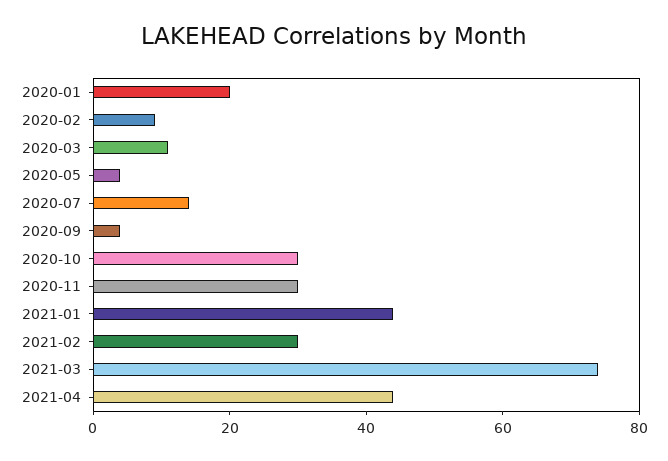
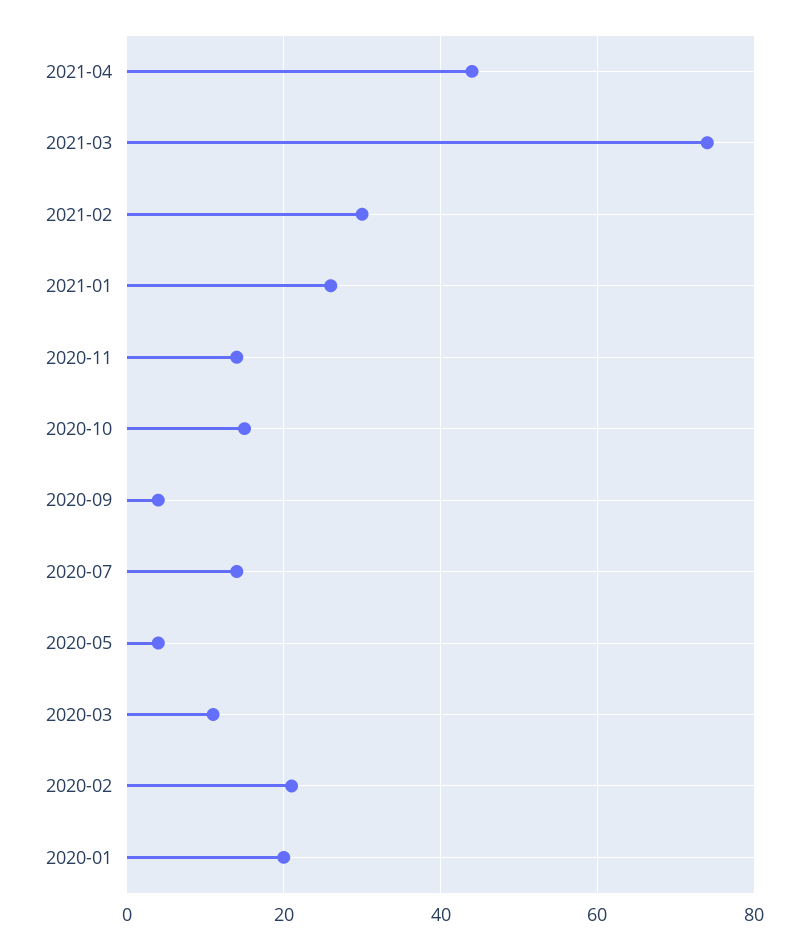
  {
    "2020-01": 20,
-   "2020-02": 10,
+   "2020-02": 20,
    "2020-03": 10,
    "2020-05": 5,
    "2020-07": 15,
    "2020-09": 5,
-   "2020-10": 30,
+   "2020-10": 15,
-   "2020-11": 30,
+   "2020-11": 15,
-   "2021-01": 45,
+   "2021-01": 25,
    "2021-02": 30,
    "2021-03": 75,
    "2021-04": 45
  }

